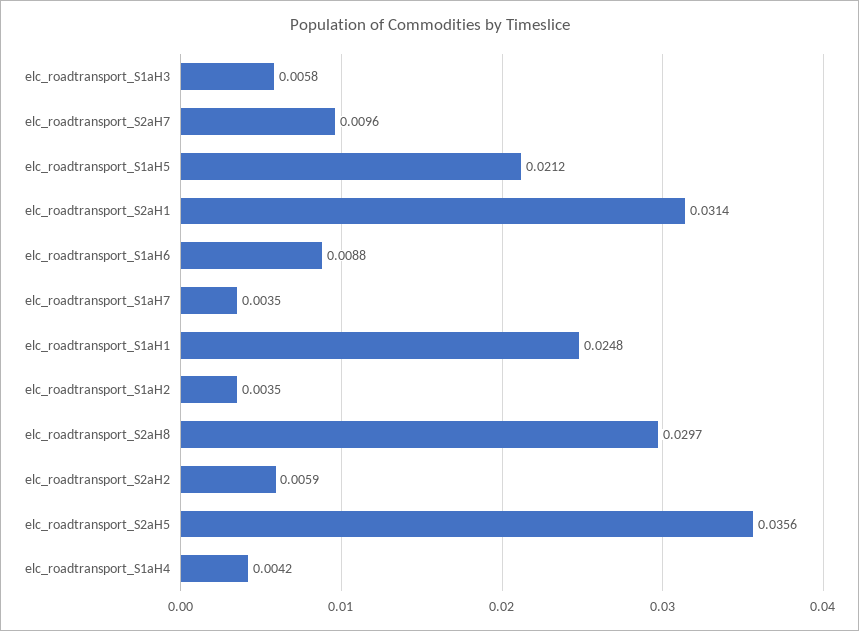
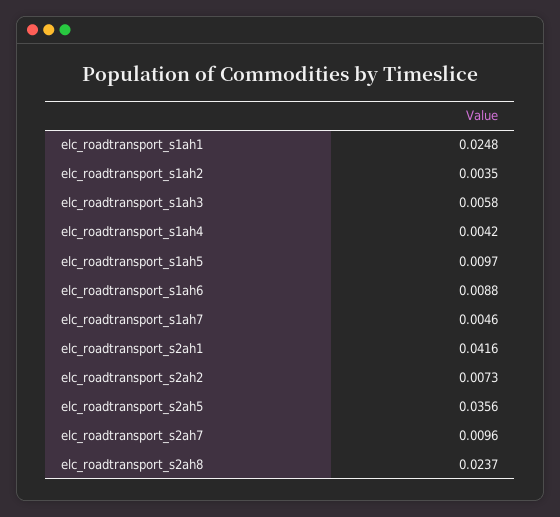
  {
    "elc_roadtransport_S1aH3": 0.0058,
    "elc_roadtransport_S2aH7": 0.0096,
-   "elc_roadtransport_S1aH5": 0.0212,
+   "elc_roadtransport_S1aH5": 0.0097,
-   "elc_roadtransport_S2aH1": 0.0314,
+   "elc_roadtransport_S2aH1": 0.0416,
    "elc_roadtransport_S1aH6": 0.0088,
-   "elc_roadtransport_S1aH7": 0.0035,
+   "elc_roadtransport_S1aH7": 0.0046,
    "elc_roadtransport_S1aH1": 0.0248,
    "elc_roadtransport_S1aH2": 0.0035,
-   "elc_roadtransport_S2aH8": 0.0297,
+   "elc_roadtransport_S2aH8": 0.0237,
-   "elc_roadtransport_S2aH2": 0.0059,
+   "elc_roadtransport_S2aH2": 0.0073,
    "elc_roadtransport_S2aH5": 0.0356,
    "elc_roadtransport_S1aH4": 0.0042
  }

